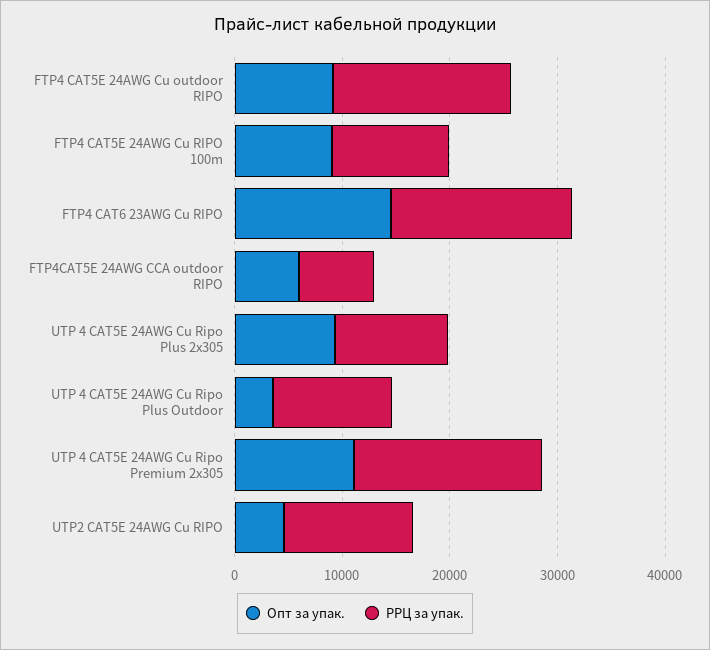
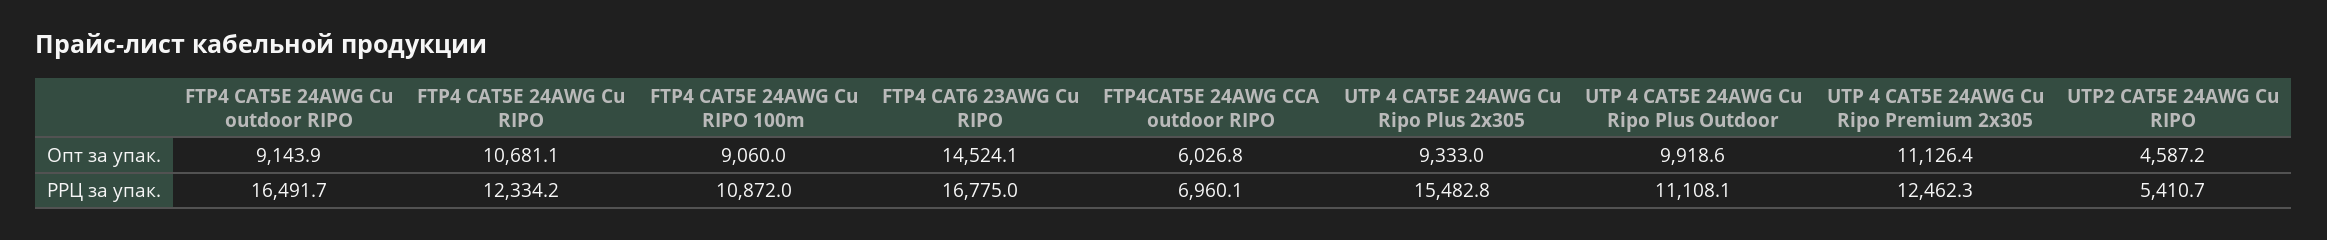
  {
    "Опт за упак.": {
      "FTP4 CAT5E 24AWG Cu outdoor RIPO": 9143.9,
      "FTP4 CAT5E 24AWG Cu RIPO 100m": 9060,
      "FTP4 CAT6 23AWG Cu RIPO": 14524.1,
      "FTP4CAT5E 24AWG CCA outdoor RIPO": 6026.8,
      "UTP 4 CAT5E 24AWG Cu Ripo Plus 2x305": 9333,
-     "UTP 4 CAT5E 24AWG Cu Ripo Plus Outdoor": 4000,
+     "UTP 4 CAT5E 24AWG Cu Ripo Plus Outdoor": 9918.6,
      "UTP 4 CAT5E 24AWG Cu Ripo Premium 2x305": 11126.4,
-     "UTP2 CAT5E 24AWG Cu RIPO": 4587.2
+     "UTP2 CAT5E 24AWG Cu RIPO": 4587.2,
+     "FTP4 CAT5E 24AWG Cu RIPO": 10681.1
    },
    "РРЦ за упак.": {
      "FTP4 CAT5E 24AWG Cu outdoor RIPO": 16491.7,
      "FTP4 CAT5E 24AWG Cu RIPO 100m": 10872,
      "FTP4 CAT6 23AWG Cu RIPO": 16775,
      "FTP4CAT5E 24AWG CCA outdoor RIPO": 6960.1,
-     "UTP 4 CAT5E 24AWG Cu Ripo Plus 2x305": 10000,
+     "UTP 4 CAT5E 24AWG Cu Ripo Plus 2x305": 15482.8,
      "UTP 4 CAT5E 24AWG Cu Ripo Plus Outdoor": 11108.1,
-     "UTP 4 CAT5E 24AWG Cu Ripo Premium 2x305": 18000,
+     "UTP 4 CAT5E 24AWG Cu Ripo Premium 2x305": 12462.3,
-     "UTP2 CAT5E 24AWG Cu RIPO": 12000
+     "UTP2 CAT5E 24AWG Cu RIPO": 5410.7,
+     "FTP4 CAT5E 24AWG Cu RIPO": 12334.2
    }
  }

